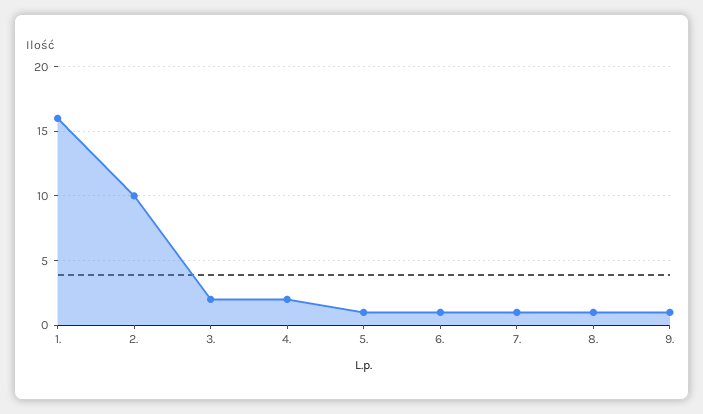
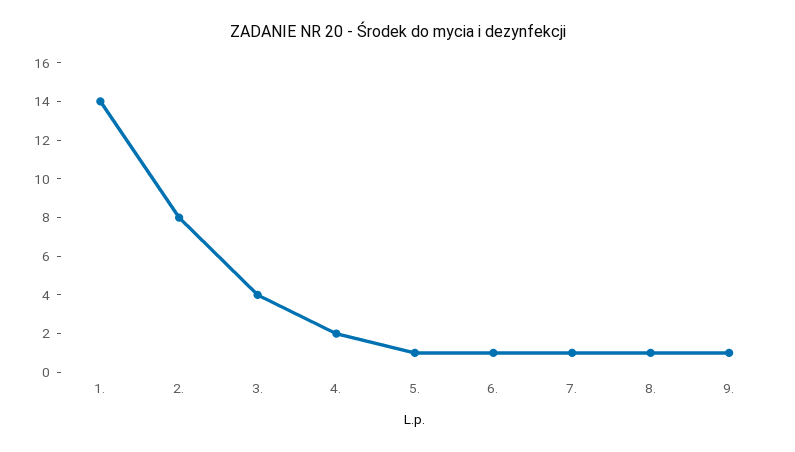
  {
-   "1.": 16,
+   "1.": 14,
-   "2.": 10,
+   "2.": 8,
-   "3.": 2,
+   "3.": 4,
    "4.": 2,
    "5.": 1,
    "6.": 1,
    "7.": 1,
    "8.": 1,
    "9.": 1
  }

